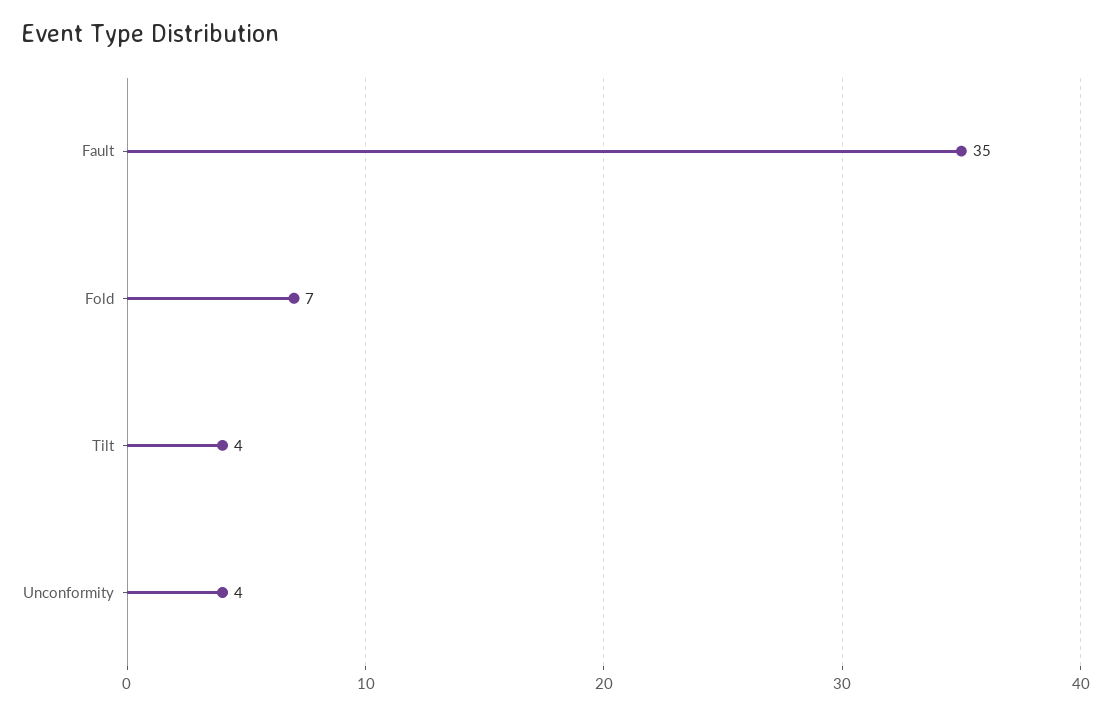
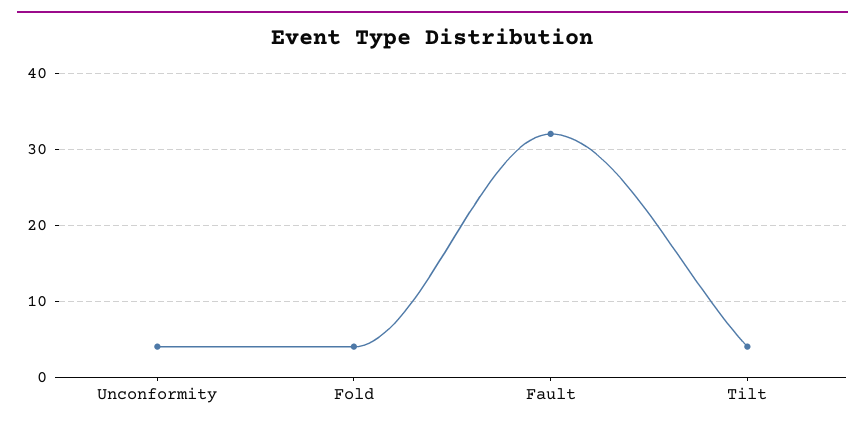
  {
-   "Fault": 35,
+   "Fault": 32,
-   "Fold": 7,
+   "Fold": 4,
    "Tilt": 4,
    "Unconformity": 4
  }

